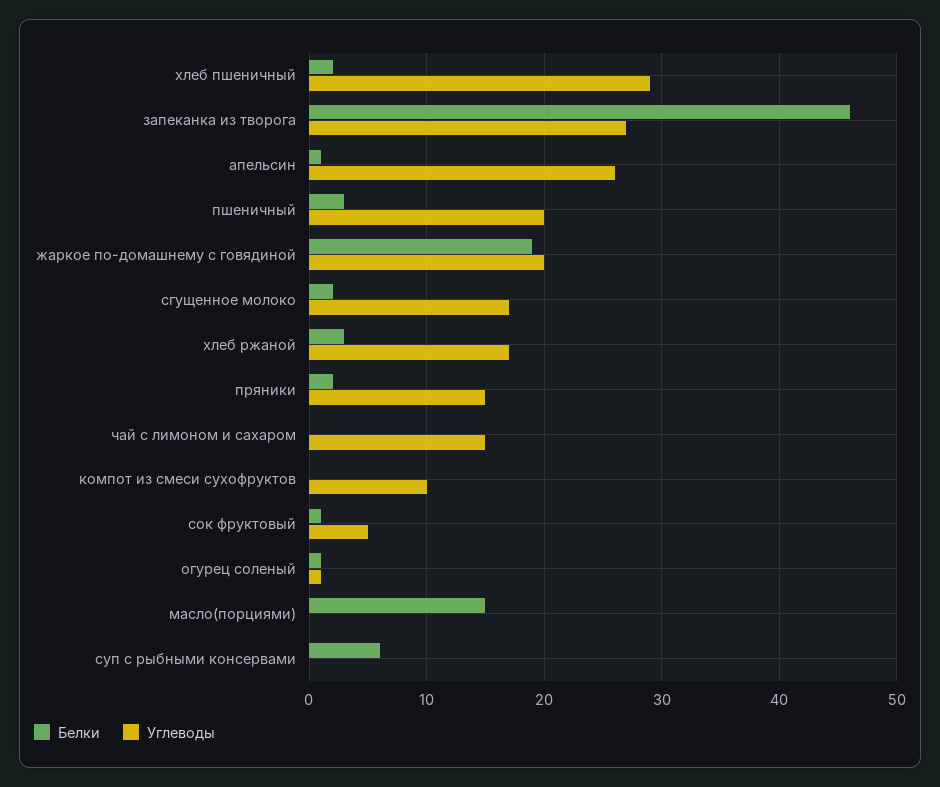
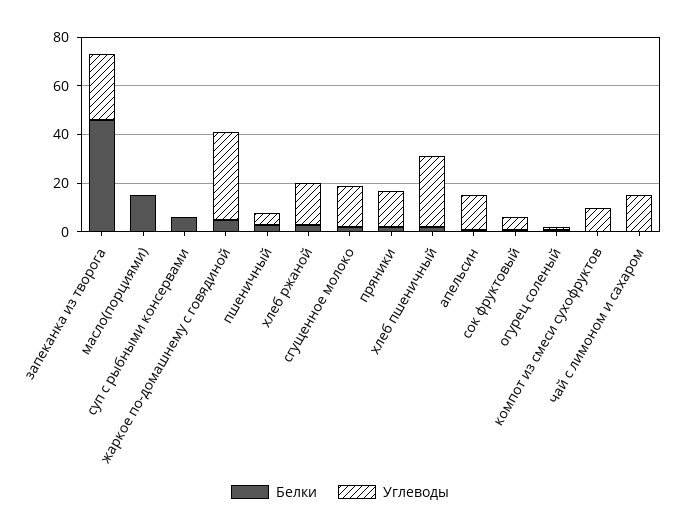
  {
    "Белки": {
      "хлеб пшеничный": 2,
      "запеканка из творога": 46,
      "апельсин": 1,
      "пшеничный": 3,
-     "жаркое по-домашнему с говядиной": 19,
+     "жаркое по-домашнему с говядиной": 5,
      "сгущенное молоко": 2,
      "хлеб ржаной": 3,
      "пряники": 2,
      "чай с лимоном и сахаром": 0,
      "компот из смеси сухофруктов": 0,
      "сок фруктовый": 1,
      "огурец соленый": 1,
      "масло(порциями)": 15,
      "суп с рыбными консервами": 6
    },
    "Углеводы": {
      "хлеб пшеничный": 29,
      "запеканка из творога": 27,
-     "апельсин": 26,
+     "апельсин": 15,
-     "пшеничный": 20,
+     "пшеничный": 5,
-     "жаркое по-домашнему с говядиной": 20,
+     "жаркое по-домашнему с говядиной": 35,
      "сгущенное молоко": 17,
      "хлеб ржаной": 17,
      "пряники": 15,
      "чай с лимоном и сахаром": 15,
      "компот из смеси сухофруктов": 10,
      "сок фруктовый": 5,
      "огурец соленый": 1,
      "масло(порциями)": 0,
      "суп с рыбными консервами": 0
    }
  }

